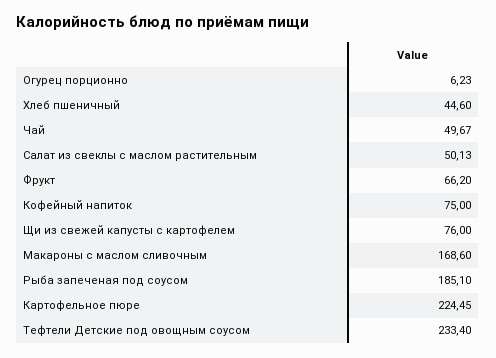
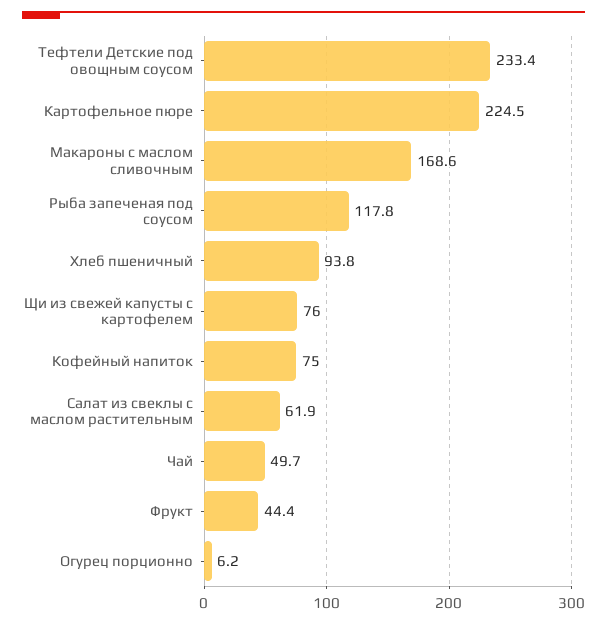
  {
    "Огурец порционно": 6.23,
-   "Хлеб пшеничный": 44.6,
+   "Хлеб пшеничный": 93.8,
    "Чай": 49.67,
-   "Салат из свеклы с маслом растительным": 50.13,
+   "Салат из свеклы с маслом растительным": 61.9,
-   "Фрукт": 66.2,
+   "Фрукт": 44.4,
    "Кофейный напиток": 75,
    "Щи из свежей капусты с картофелем": 76,
    "Макароны с маслом сливочным": 168.6,
-   "Рыба запеченая под соусом": 185.1,
+   "Рыба запеченая под соусом": 117.8,
    "Картофельное пюре": 224.45,
    "Тефтели Детские под овощным соусом": 233.4
  }

